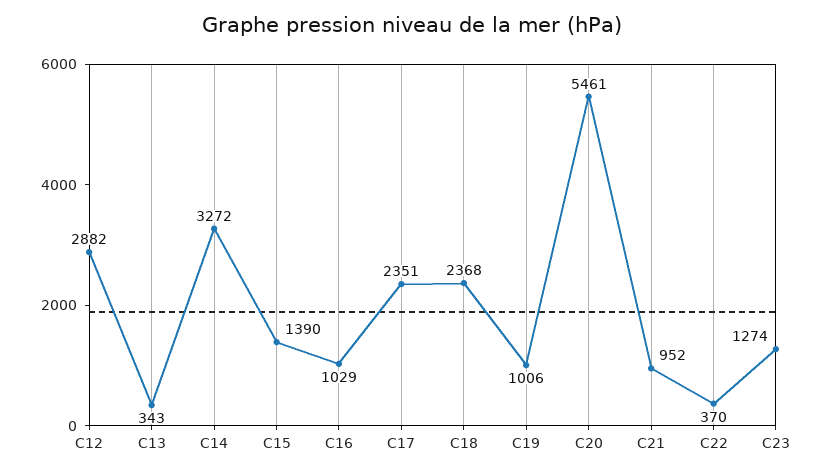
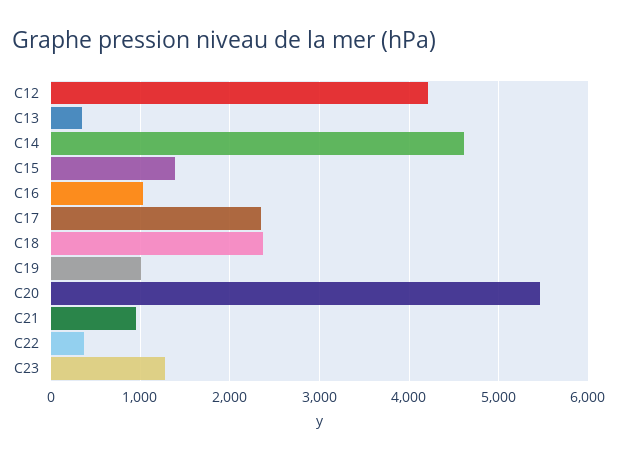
  {
-   "C12": 2882,
+   "C12": 4200,
    "C13": 343,
-   "C14": 3272,
+   "C14": 4600,
    "C15": 1390,
    "C16": 1029,
    "C17": 2351,
    "C18": 2368,
    "C19": 1006,
    "C20": 5461,
    "C21": 952,
    "C22": 370,
    "C23": 1274
  }

